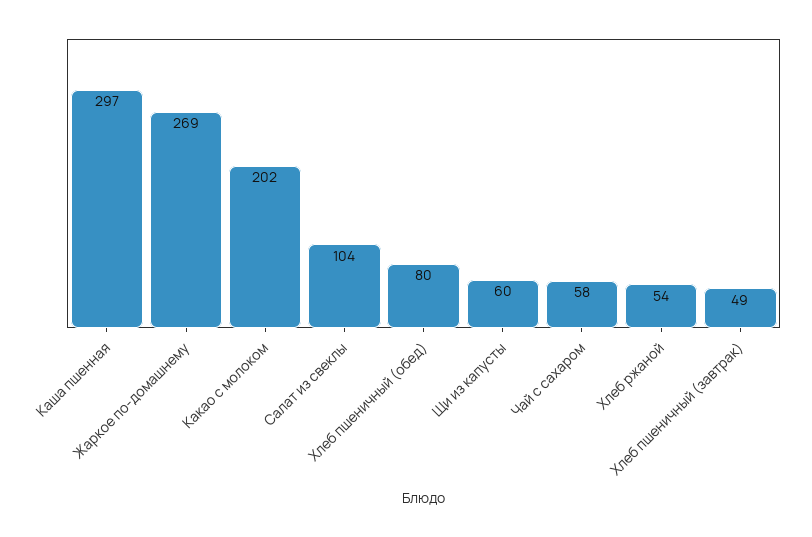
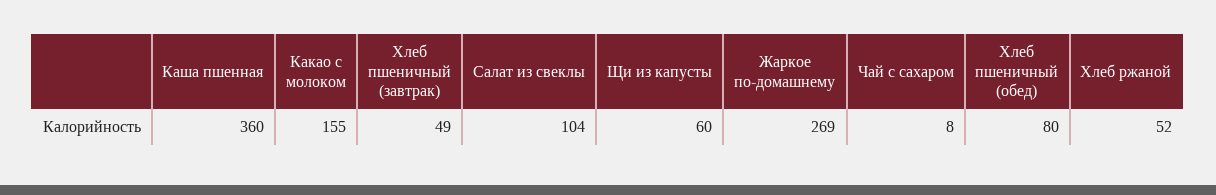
  {
-   "Каша пшенная": 297,
+   "Каша пшенная": 360,
    "Жаркое по-домашнему": 269,
-   "Какао с молоком": 202,
+   "Какао с молоком": 155,
    "Салат из свеклы": 104,
    "Хлеб пшеничный (обед)": 80,
    "Щи из капусты": 60,
-   "Чай с сахаром": 58,
+   "Чай с сахаром": 8,
-   "Хлеб ржаной": 54,
+   "Хлеб ржаной": 52,
    "Хлеб пшеничный (завтрак)": 49
  }

